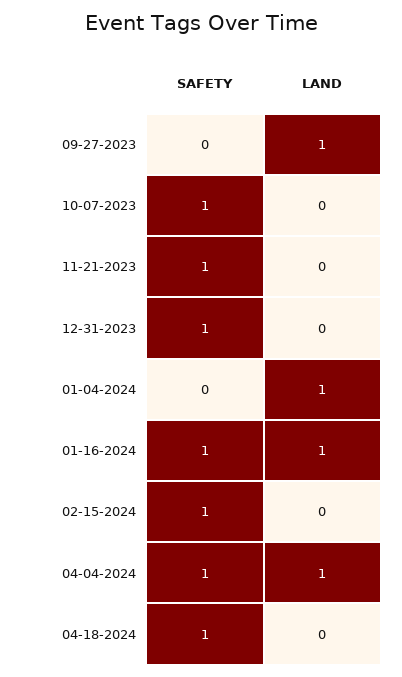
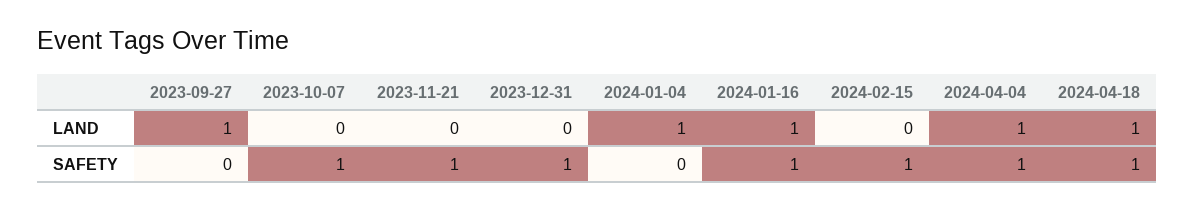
  {
    "SAFETY": {
      "09-27-2023": 0,
      "10-07-2023": 1,
      "11-21-2023": 1,
      "12-31-2023": 1,
      "01-04-2024": 0,
      "01-16-2024": 1,
      "02-15-2024": 1,
      "04-04-2024": 1,
      "04-18-2024": 1
    },
    "LAND": {
      "09-27-2023": 1,
      "10-07-2023": 0,
      "11-21-2023": 0,
      "12-31-2023": 0,
      "01-04-2024": 1,
      "01-16-2024": 1,
      "02-15-2024": 0,
      "04-04-2024": 1,
-     "04-18-2024": 0
+     "04-18-2024": 1
    }
  }

